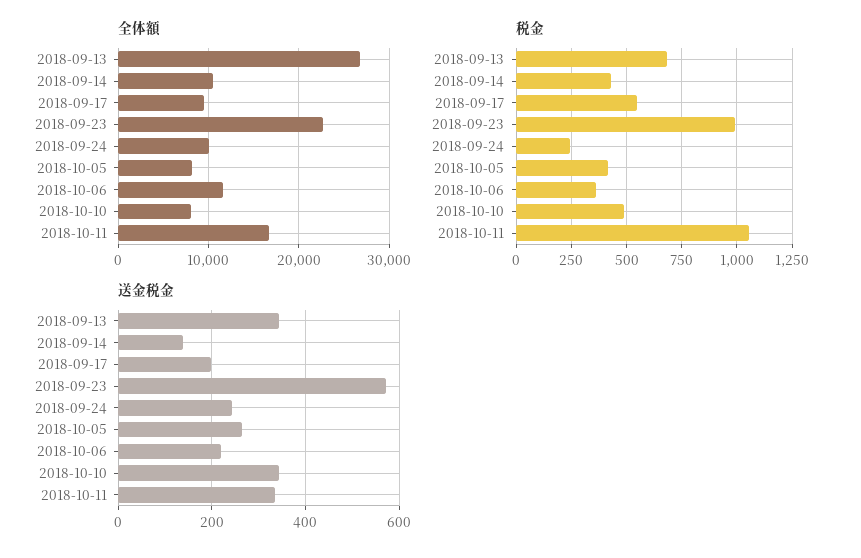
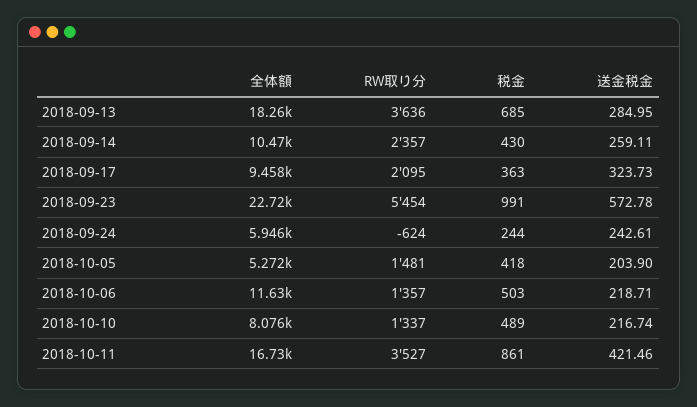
  {
    "全体額": {
-     "2018-09-13": 27000,
+     "2018-09-13": 18260,
      "2018-09-14": 10470,
      "2018-09-17": 9458,
      "2018-09-23": 22720,
-     "2018-09-24": 10000,
+     "2018-09-24": 5946,
-     "2018-10-05": 8000,
+     "2018-10-05": 5272,
      "2018-10-06": 11630,
      "2018-10-10": 8076,
      "2018-10-11": 16730
    },
    "税金": {
      "2018-09-13": 685,
      "2018-09-14": 430,
-     "2018-09-17": 550,
+     "2018-09-17": 363,
      "2018-09-23": 991,
      "2018-09-24": 244,
      "2018-10-05": 418,
-     "2018-10-06": 350,
+     "2018-10-06": 503,
      "2018-10-10": 489,
-     "2018-10-11": 1050
+     "2018-10-11": 861
    },
    "送金税金": {
-     "2018-09-13": 340,
+     "2018-09-13": 284.95,
-     "2018-09-14": 140,
+     "2018-09-14": 259.11,
-     "2018-09-17": 200,
+     "2018-09-17": 323.73,
      "2018-09-23": 572.78,
      "2018-09-24": 242.61,
-     "2018-10-05": 260,
+     "2018-10-05": 203.9,
      "2018-10-06": 218.71,
-     "2018-10-10": 340,
+     "2018-10-10": 216.74,
-     "2018-10-11": 340
+     "2018-10-11": 421.46
-   }
+   },
+   "RW取り分": {
+     "2018-09-13": 3636,
+     "2018-09-14": 2357,
+     "2018-09-17": 2095,
+     "2018-09-23": 5454,
+     "2018-09-24": -624,
+     "2018-10-05": 1481,
+     "2018-10-06": 1357,
+     "2018-10-10": 1337,
+     "2018-10-11": 3527
+   }
  }

